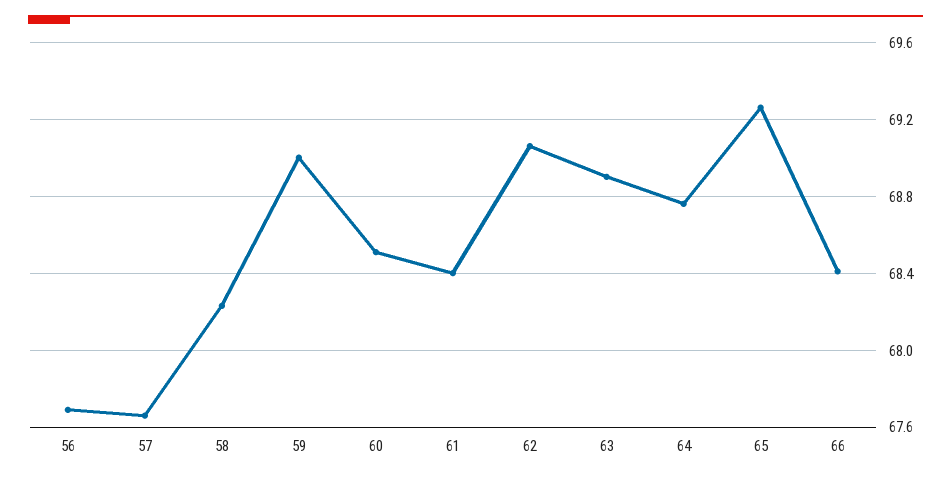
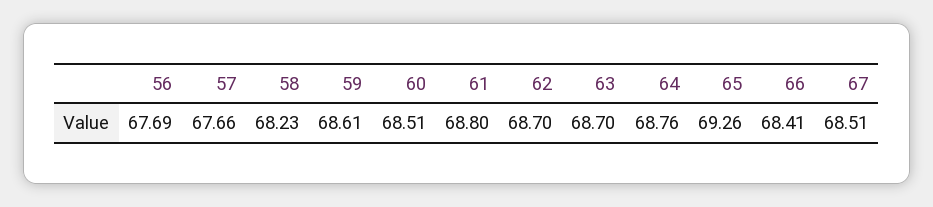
  {
    "56": 67.69,
    "57": 67.66,
    "58": 68.23,
-   "59": 69,
+   "59": 68.61,
    "60": 68.51,
-   "61": 68.4,
+   "61": 68.8,
-   "62": 69.05,
+   "62": 68.7,
-   "63": 68.9,
+   "63": 68.7,
    "64": 68.76,
    "65": 69.26,
-   "66": 68.41
+   "66": 68.41,
+   "67": 68.51
  }

